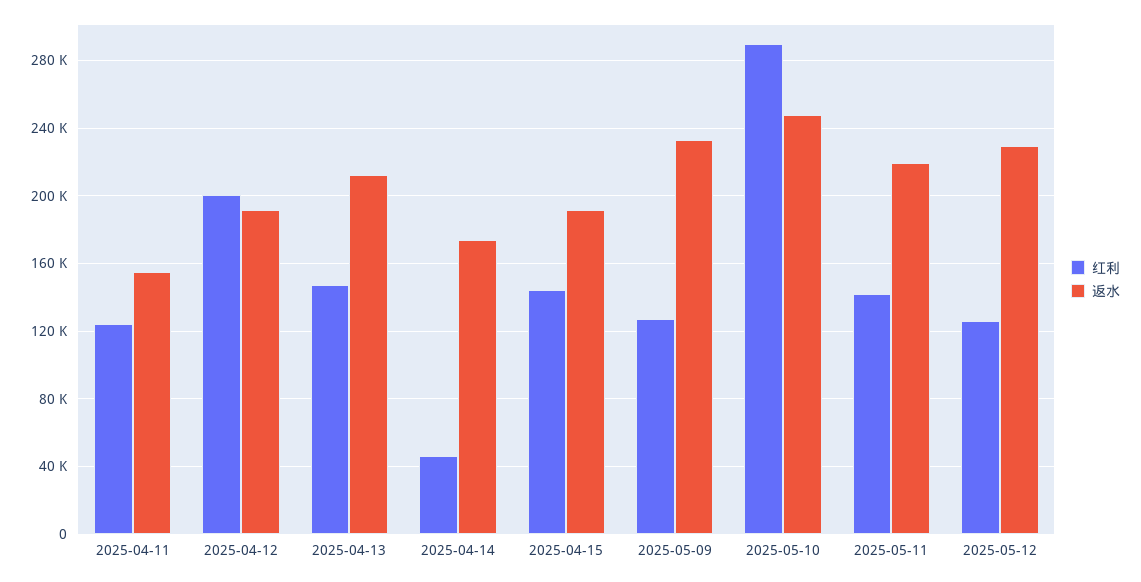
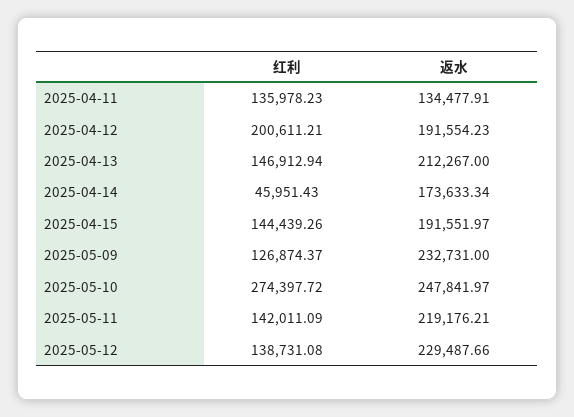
  {
    "红利": {
-     "2025-04-11": 125000,
+     "2025-04-11": 135978.23,
      "2025-04-12": 200611.21,
      "2025-04-13": 146912.94,
      "2025-04-14": 45951.43,
      "2025-04-15": 144439.26,
      "2025-05-09": 126874.37,
-     "2025-05-10": 290000,
+     "2025-05-10": 274397.72,
      "2025-05-11": 142011.09,
-     "2025-05-12": 125000
+     "2025-05-12": 138731.08
    },
    "返水": {
-     "2025-04-11": 155000,
+     "2025-04-11": 134477.91,
      "2025-04-12": 191554.23,
      "2025-04-13": 212267,
      "2025-04-14": 173633.34,
      "2025-04-15": 191551.97,
      "2025-05-09": 232731,
      "2025-05-10": 247841.97,
      "2025-05-11": 219176.21,
      "2025-05-12": 229487.66
    }
  }

